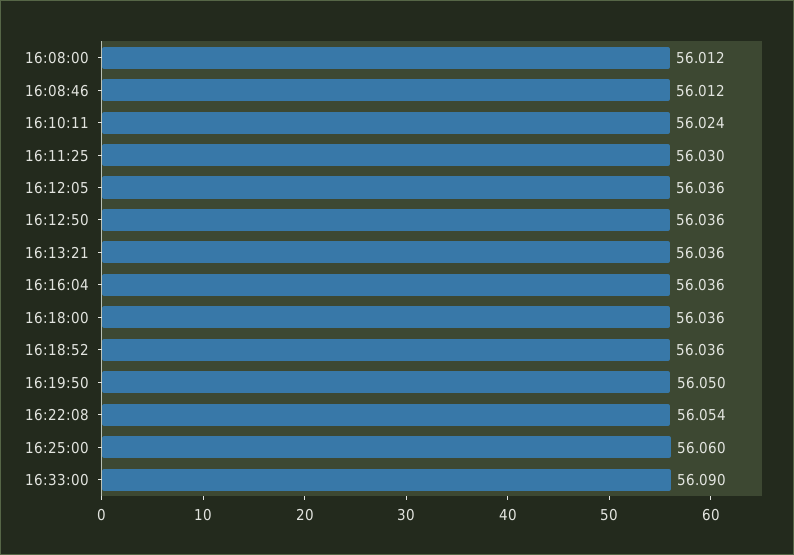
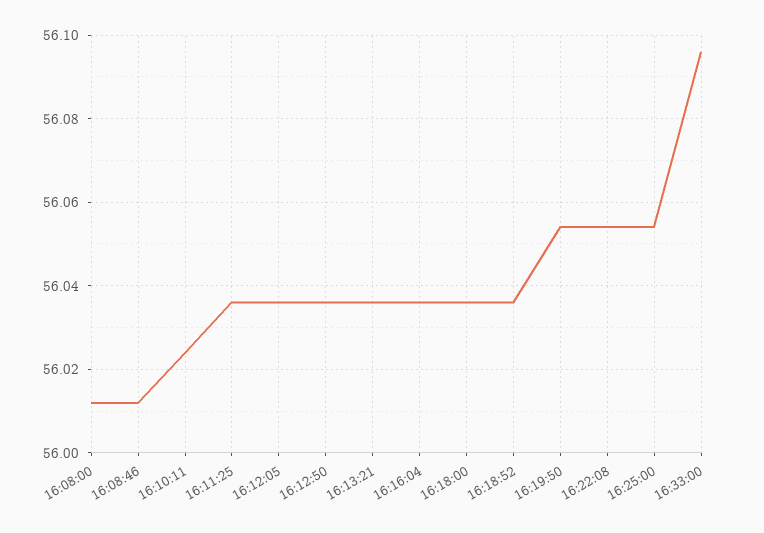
  {
    "16:08:00": 56.012,
    "16:08:46": 56.012,
    "16:10:11": 56.024,
-   "16:11:25": 56.03,
+   "16:11:25": 56.036,
    "16:12:05": 56.036,
    "16:12:50": 56.036,
    "16:13:21": 56.036,
    "16:16:04": 56.036,
    "16:18:00": 56.036,
    "16:18:52": 56.036,
-   "16:19:50": 56.05,
+   "16:19:50": 56.054,
    "16:22:08": 56.054,
-   "16:25:00": 56.06,
+   "16:25:00": 56.054,
-   "16:33:00": 56.09
+   "16:33:00": 56.096
  }

